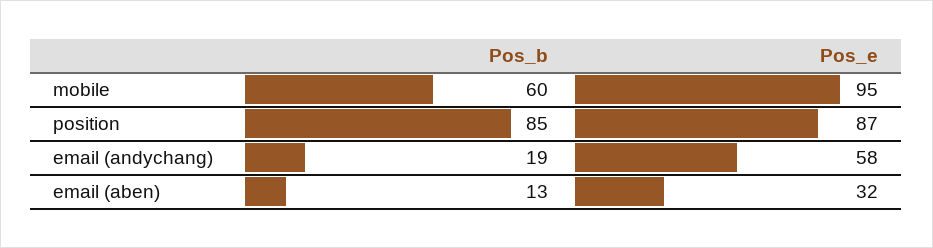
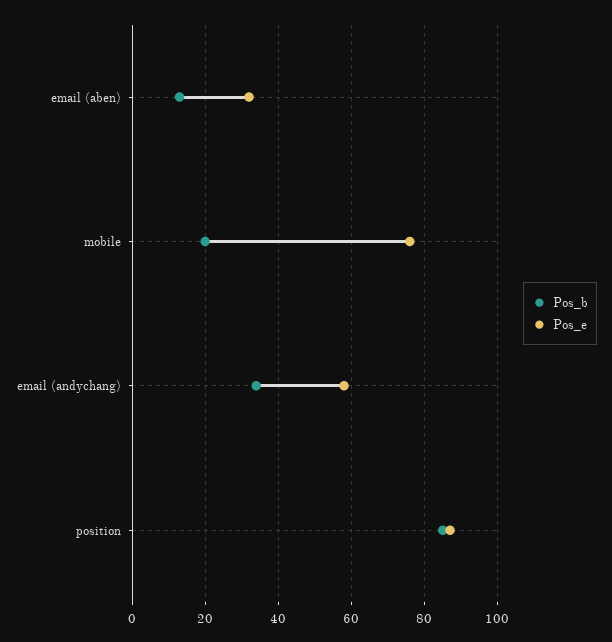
  {
    "Pos_b": {
-     "mobile": 60,
+     "mobile": 20,
      "position": 85,
-     "email (andychang)": 19,
+     "email (andychang)": 35,
      "email (aben)": 13
    },
    "Pos_e": {
-     "mobile": 95,
+     "mobile": 75,
      "position": 87,
      "email (andychang)": 58,
      "email (aben)": 32
    }
  }

